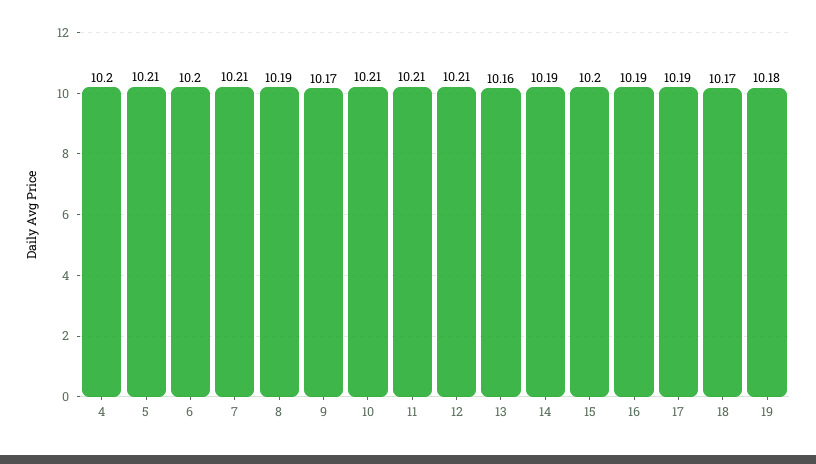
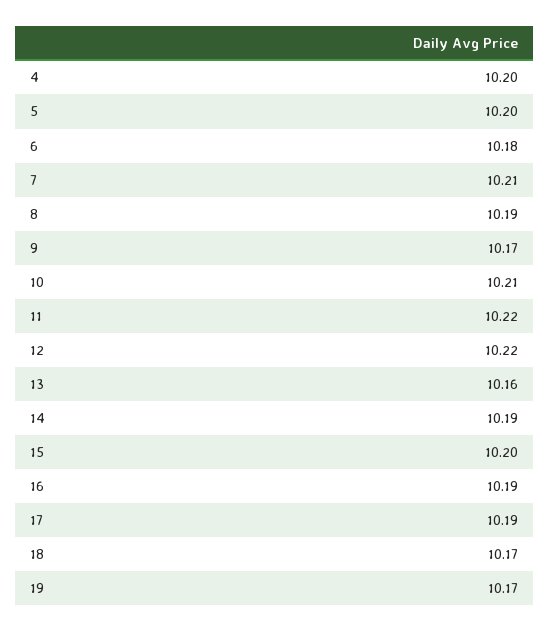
  {
    "4": 10.2,
-   "5": 10.21,
+   "5": 10.2,
-   "6": 10.2,
+   "6": 10.18,
    "7": 10.21,
    "8": 10.19,
    "9": 10.17,
    "10": 10.21,
-   "11": 10.21,
+   "11": 10.22,
-   "12": 10.21,
+   "12": 10.22,
    "13": 10.16,
    "14": 10.19,
    "15": 10.2,
    "16": 10.19,
    "17": 10.19,
    "18": 10.17,
-   "19": 10.18
+   "19": 10.17
  }

